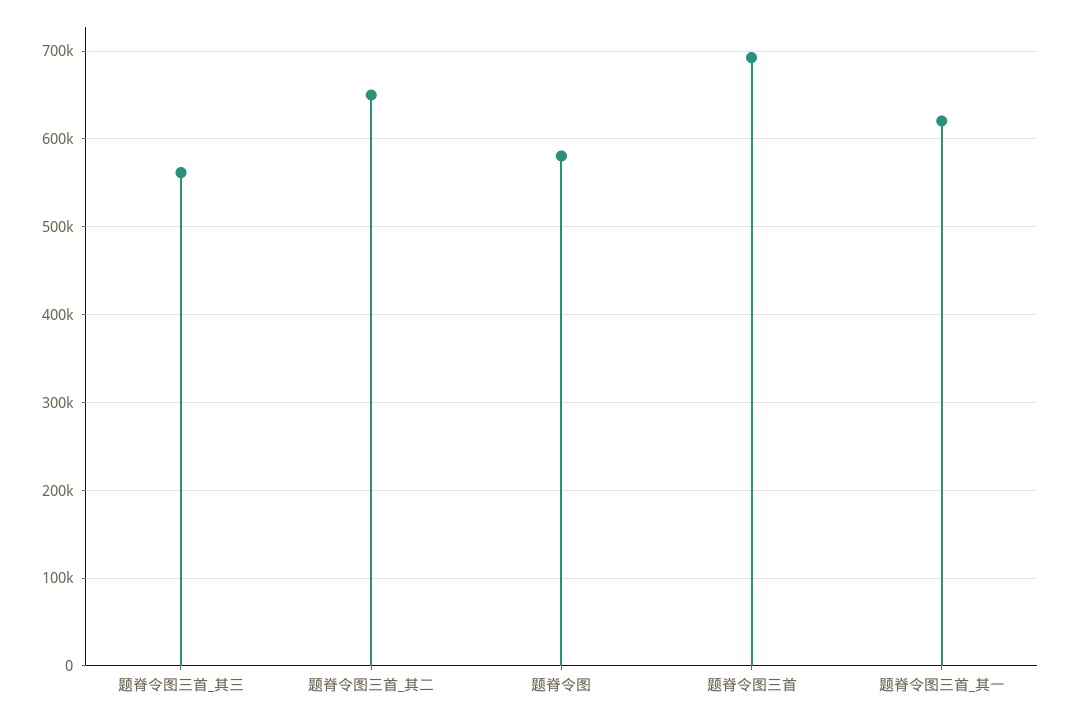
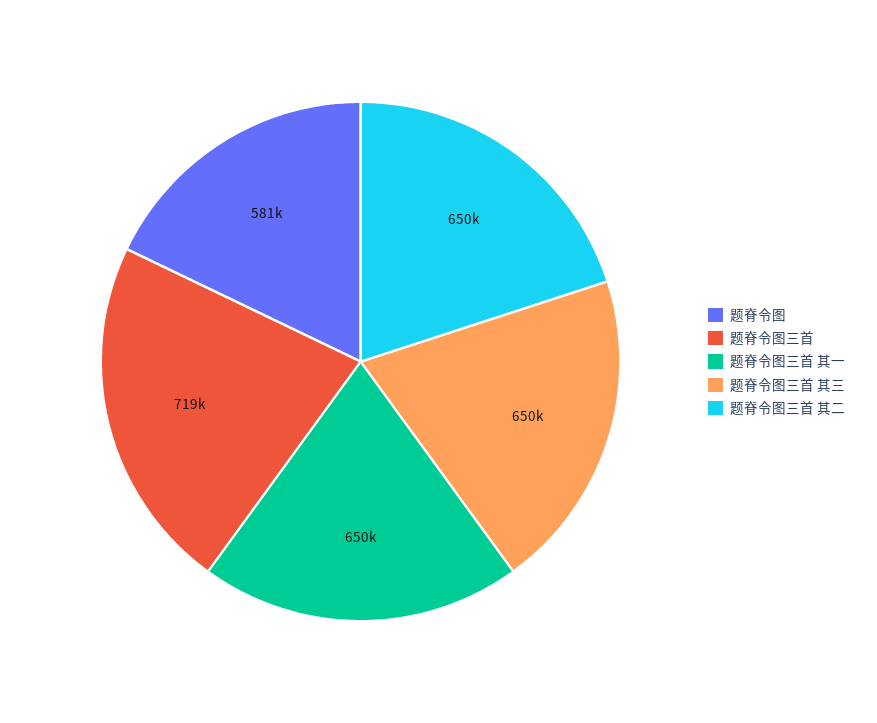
  {
-   "题脊令图三首_其三": 560000,
+   "题脊令图三首_其三": 650000,
    "题脊令图三首_其二": 650000,
    "题脊令图": 581000,
-   "题脊令图三首": 690000,
+   "题脊令图三首": 719000,
-   "题脊令图三首_其一": 620000
+   "题脊令图三首_其一": 650000
  }

